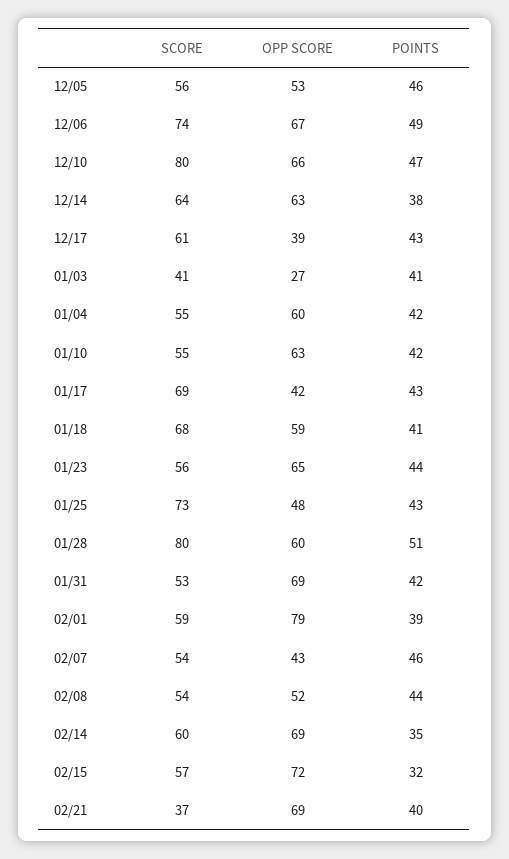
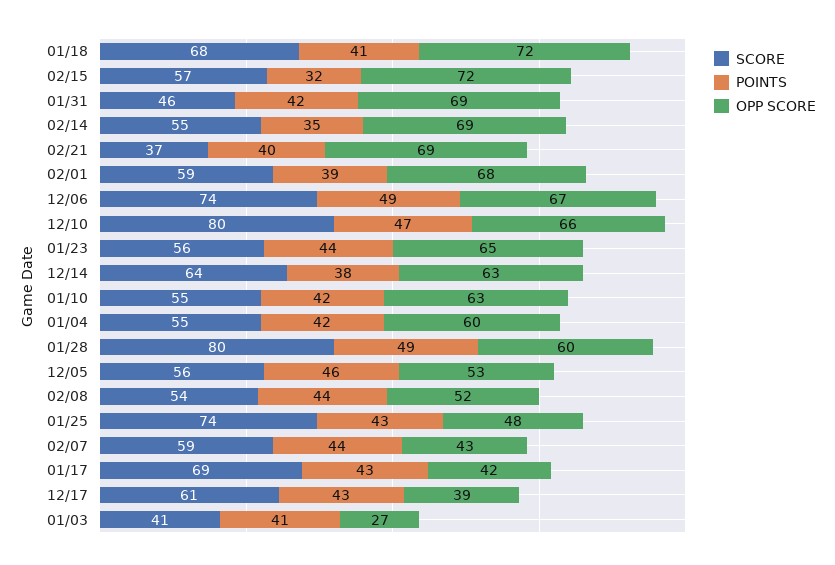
  {
    "SCORE": {
      "12/05": 56,
      "12/06": 74,
      "12/10": 80,
      "12/14": 64,
      "12/17": 61,
      "01/03": 41,
      "01/04": 55,
      "01/10": 55,
      "01/17": 69,
      "01/18": 68,
      "01/23": 56,
-     "01/25": 73,
+     "01/25": 74,
      "01/28": 80,
-     "01/31": 53,
+     "01/31": 46,
      "02/01": 59,
-     "02/07": 54,
+     "02/07": 59,
      "02/08": 54,
-     "02/14": 60,
+     "02/14": 55,
      "02/15": 57,
      "02/21": 37
    },
    "OPP SCORE": {
      "12/05": 53,
      "12/06": 67,
      "12/10": 66,
      "12/14": 63,
      "12/17": 39,
      "01/03": 27,
      "01/04": 60,
      "01/10": 63,
      "01/17": 42,
-     "01/18": 59,
+     "01/18": 72,
      "01/23": 65,
      "01/25": 48,
      "01/28": 60,
      "01/31": 69,
-     "02/01": 79,
+     "02/01": 68,
      "02/07": 43,
      "02/08": 52,
      "02/14": 69,
      "02/15": 72,
      "02/21": 69
    },
    "POINTS": {
      "12/05": 46,
      "12/06": 49,
      "12/10": 47,
      "12/14": 38,
      "12/17": 43,
      "01/03": 41,
      "01/04": 42,
      "01/10": 42,
      "01/17": 43,
      "01/18": 41,
      "01/23": 44,
      "01/25": 43,
-     "01/28": 51,
+     "01/28": 49,
      "01/31": 42,
      "02/01": 39,
-     "02/07": 46,
+     "02/07": 44,
      "02/08": 44,
      "02/14": 35,
      "02/15": 32,
      "02/21": 40
    }
  }

